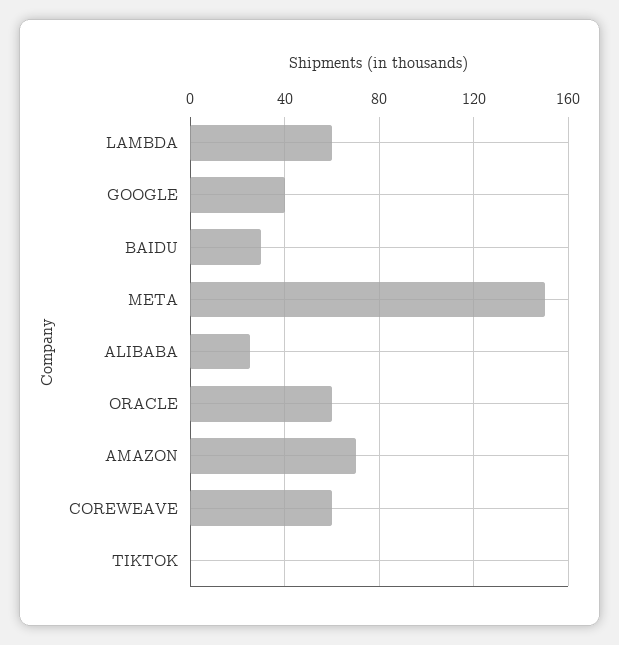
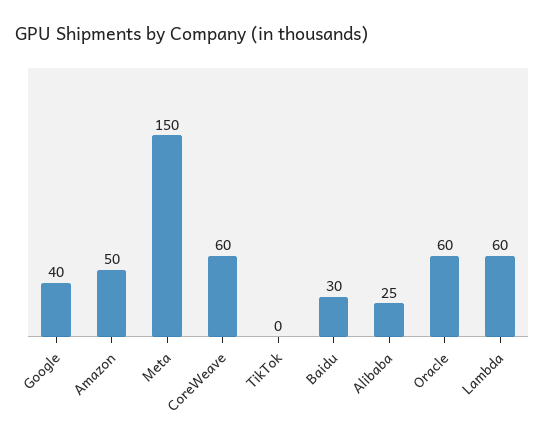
  {
    "LAMBDA": 60,
    "GOOGLE": 40,
    "BAIDU": 30,
    "META": 150,
    "ALIBABA": 25,
    "ORACLE": 60,
-   "AMAZON": 70,
+   "AMAZON": 50,
    "COREWEAVE": 60,
    "TIKTOK": 0
  }

